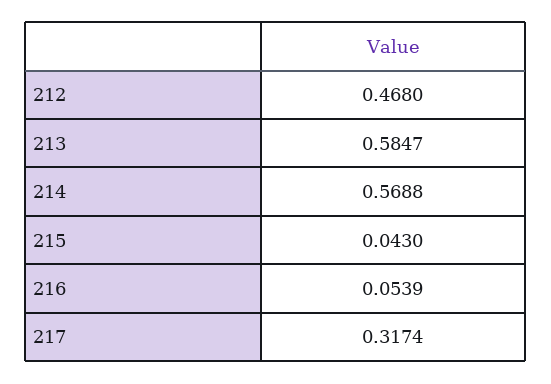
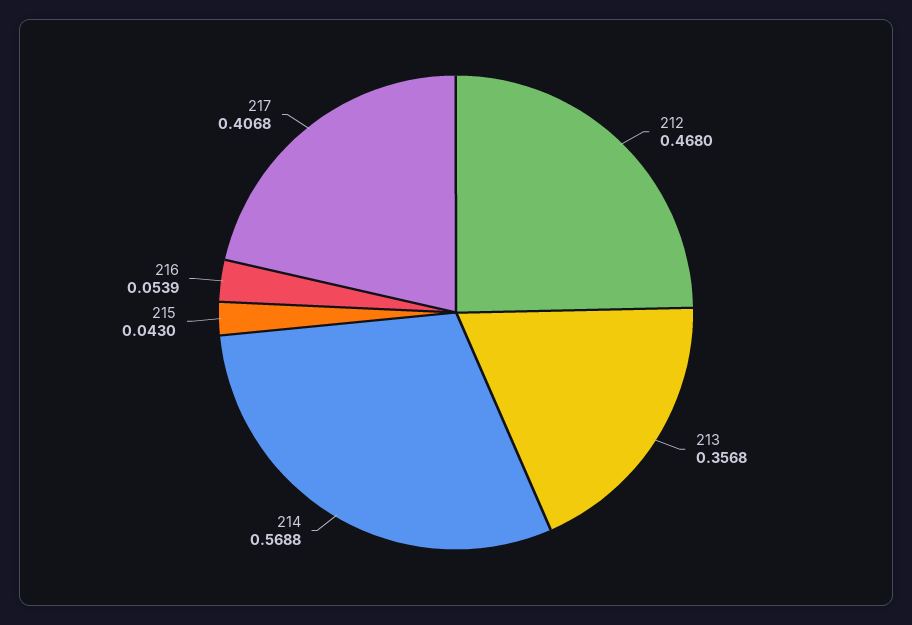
  {
    "212": 0.468,
-   "213": 0.5847,
+   "213": 0.3568,
    "214": 0.5688,
    "215": 0.043,
    "216": 0.0539,
-   "217": 0.3174
+   "217": 0.4068
  }

